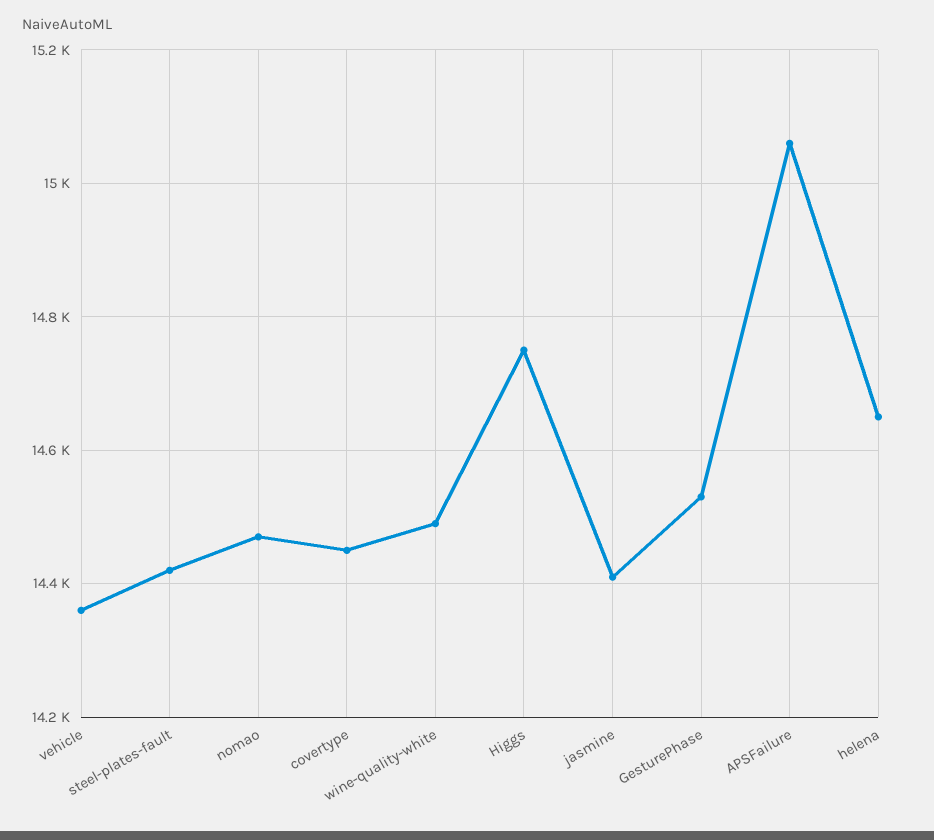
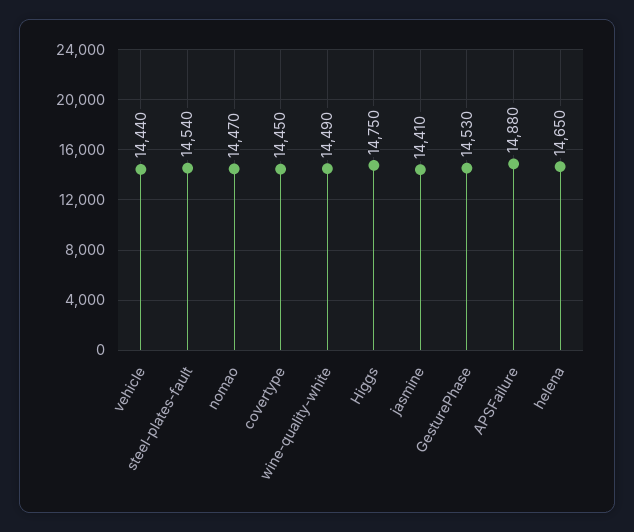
  {
-   "vehicle": 14360,
+   "vehicle": 14440,
-   "steel-plates-fault": 14420,
+   "steel-plates-fault": 14540,
    "nomao": 14470,
    "covertype": 14450,
    "wine-quality-white": 14490,
    "Higgs": 14750,
    "jasmine": 14410,
    "GesturePhase": 14530,
-   "APSFailure": 15060,
+   "APSFailure": 14880,
    "helena": 14650
  }

